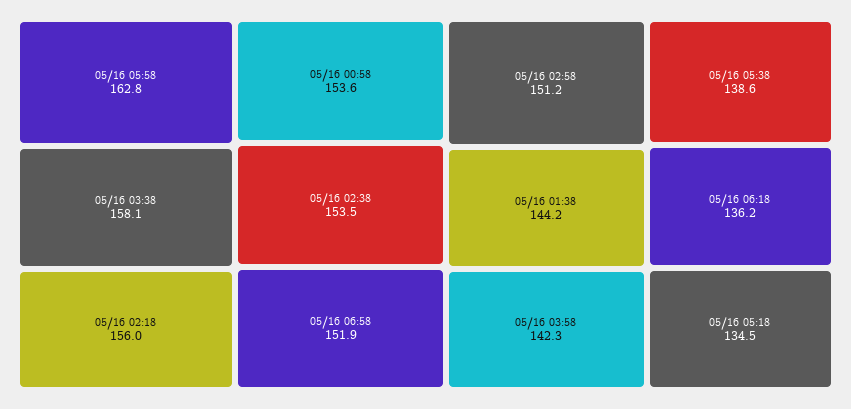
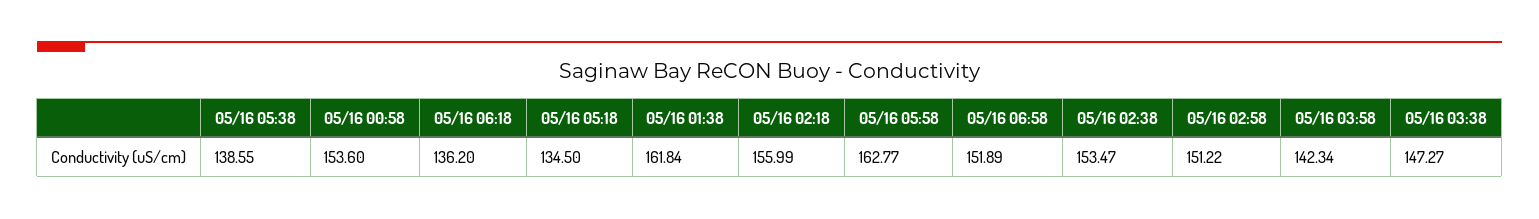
  {
    "05/16 05:58": 162.77,
-   "05/16 03:38": 158.1,
+   "05/16 03:38": 147.27,
    "05/16 02:18": 155.99,
    "05/16 00:58": 153.6,
    "05/16 02:38": 153.47,
    "05/16 06:58": 151.89,
    "05/16 02:58": 151.22,
-   "05/16 01:38": 144.2,
+   "05/16 01:38": 161.84,
    "05/16 03:58": 142.34,
    "05/16 05:38": 138.55,
    "05/16 06:18": 136.2,
    "05/16 05:18": 134.5
  }

